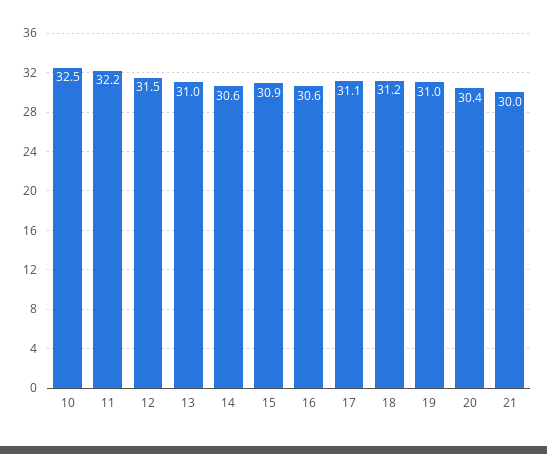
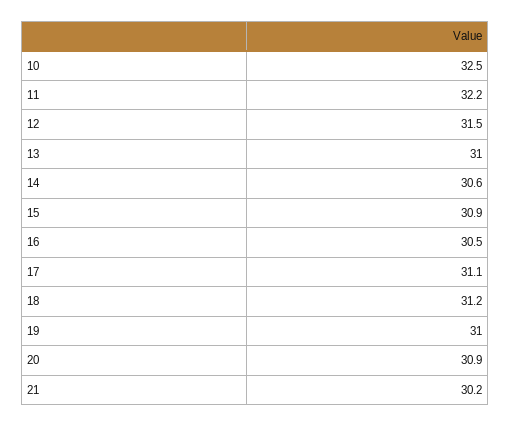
  {
    "10": 32.5,
    "11": 32.2,
    "12": 31.5,
    "13": 31,
    "14": 30.6,
    "15": 30.9,
-   "16": 30.6,
+   "16": 30.5,
    "17": 31.1,
    "18": 31.2,
    "19": 31,
-   "20": 30.4,
+   "20": 30.9,
-   "21": 30
+   "21": 30.2
  }

